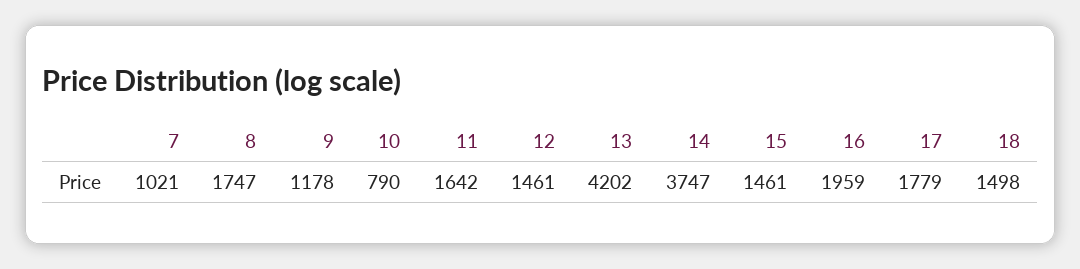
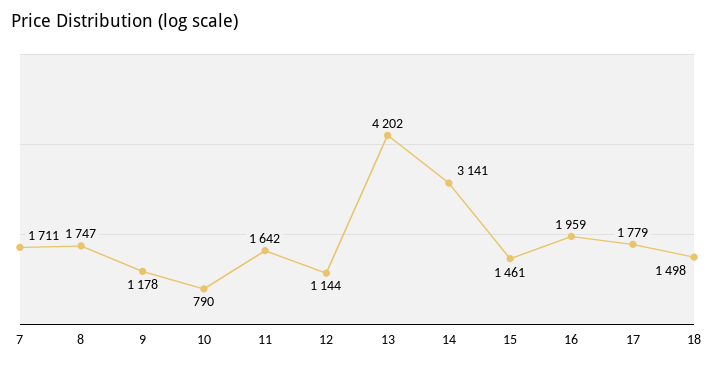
  {
-   "7": 1021,
+   "7": 1711,
    "8": 1747,
    "9": 1178,
    "10": 790,
    "11": 1642,
-   "12": 1461,
+   "12": 1144,
    "13": 4202,
-   "14": 3747,
+   "14": 3141,
    "15": 1461,
    "16": 1959,
    "17": 1779,
    "18": 1498
  }

